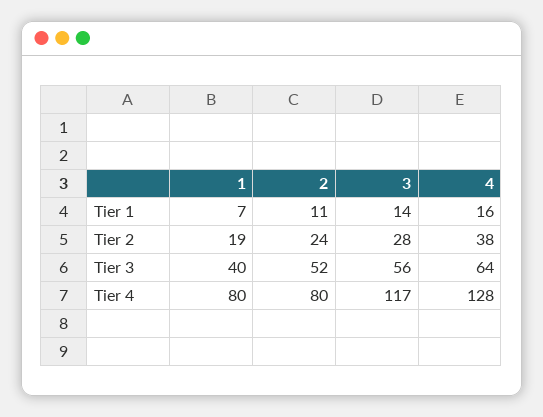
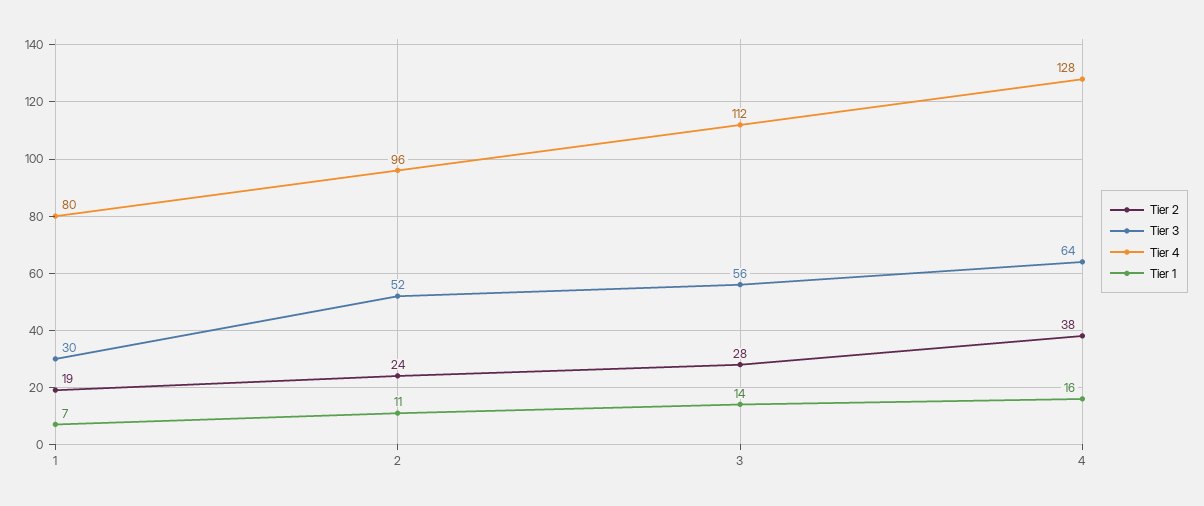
  {
    "Tier 1": {
      "1": 7,
      "2": 11,
      "3": 14,
      "4": 16
    },
    "Tier 2": {
      "1": 19,
      "2": 24,
      "3": 28,
      "4": 38
    },
    "Tier 3": {
-     "1": 40,
+     "1": 30,
      "2": 52,
      "3": 56,
      "4": 64
    },
    "Tier 4": {
      "1": 80,
-     "2": 80,
+     "2": 96,
-     "3": 117,
+     "3": 112,
      "4": 128
    }
  }

